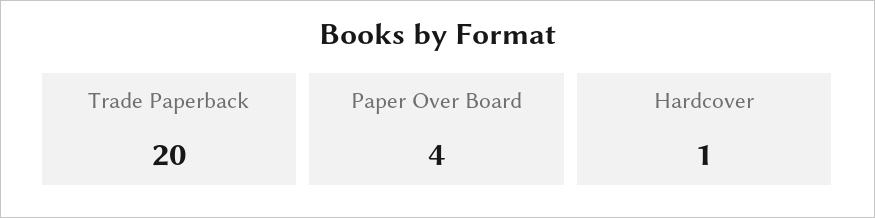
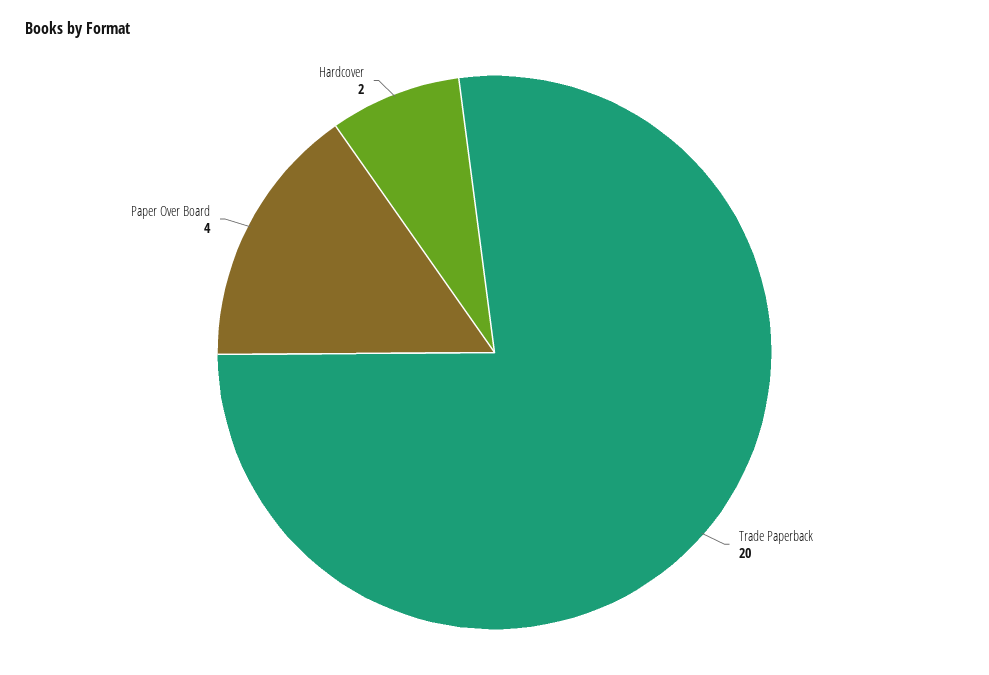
  {
    "Trade Paperback": 20,
    "Paper Over Board": 4,
-   "Hardcover": 1
+   "Hardcover": 2
  }

